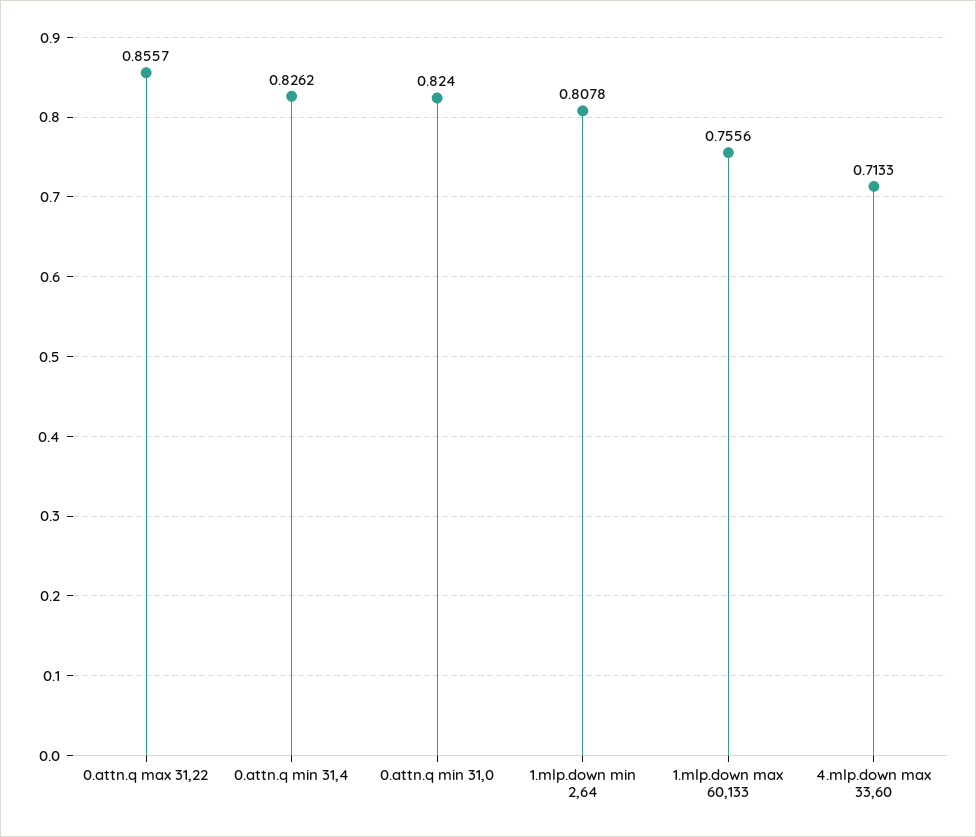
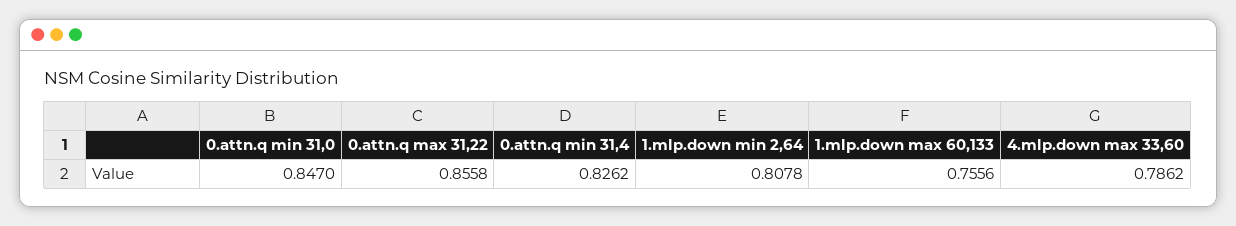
  {
-   "0.attn.q max 31,22": 0.8557,
+   "0.attn.q max 31,22": 0.8558,
    "0.attn.q min 31,4": 0.8262,
-   "0.attn.q min 31,0": 0.824,
+   "0.attn.q min 31,0": 0.847,
    "1.mlp.down min 2,64": 0.8078,
    "1.mlp.down max 60,133": 0.7556,
-   "4.mlp.down max 33,60": 0.7133
+   "4.mlp.down max 33,60": 0.7862
  }

